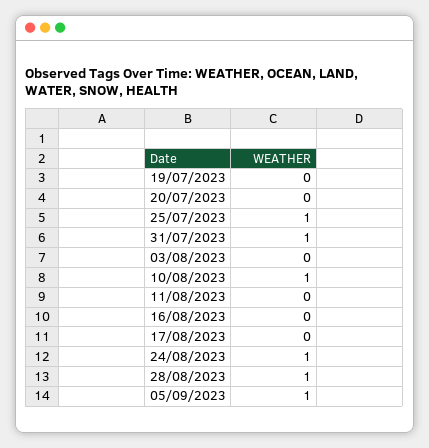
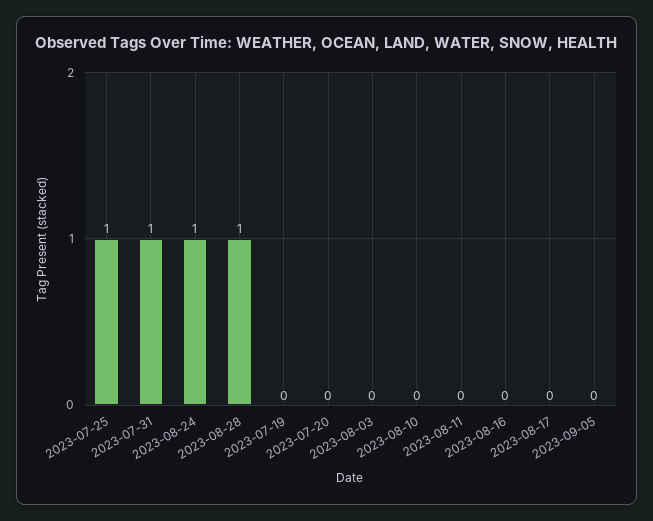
  {
    "19/07/2023": 0,
    "20/07/2023": 0,
    "25/07/2023": 1,
    "31/07/2023": 1,
    "03/08/2023": 0,
-   "10/08/2023": 1,
+   "10/08/2023": 0,
    "11/08/2023": 0,
    "16/08/2023": 0,
    "17/08/2023": 0,
    "24/08/2023": 1,
    "28/08/2023": 1,
-   "05/09/2023": 1
+   "05/09/2023": 0
  }

